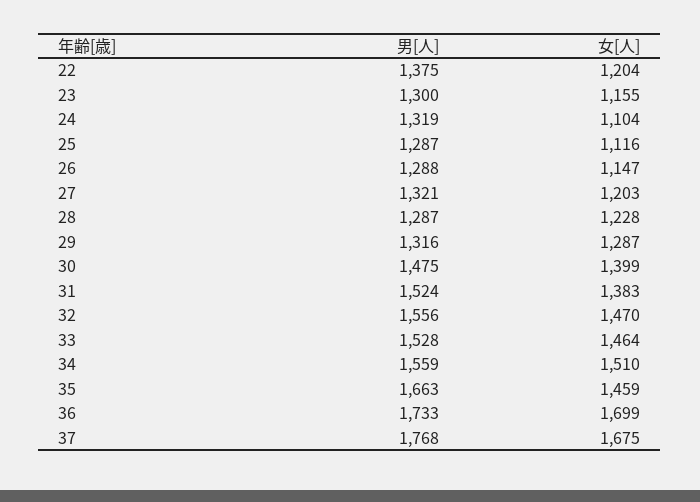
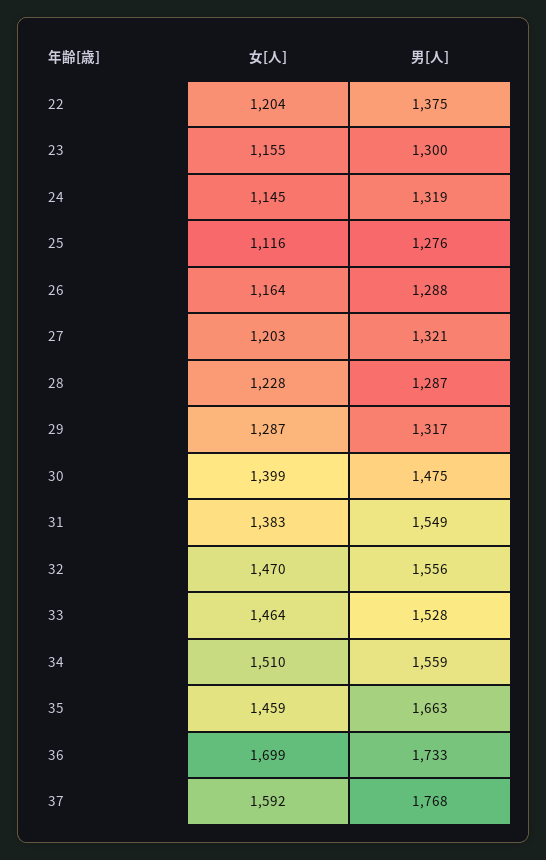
  {
    "男[人]": {
      "22": 1375,
      "23": 1300,
      "24": 1319,
-     "25": 1287,
+     "25": 1276,
      "26": 1288,
      "27": 1321,
      "28": 1287,
-     "29": 1316,
+     "29": 1317,
      "30": 1475,
-     "31": 1524,
+     "31": 1549,
      "32": 1556,
      "33": 1528,
      "34": 1559,
      "35": 1663,
      "36": 1733,
      "37": 1768
    },
    "女[人]": {
      "22": 1204,
      "23": 1155,
-     "24": 1104,
+     "24": 1145,
      "25": 1116,
-     "26": 1147,
+     "26": 1164,
      "27": 1203,
      "28": 1228,
      "29": 1287,
      "30": 1399,
      "31": 1383,
      "32": 1470,
      "33": 1464,
      "34": 1510,
      "35": 1459,
      "36": 1699,
-     "37": 1675
+     "37": 1592
    }
  }

